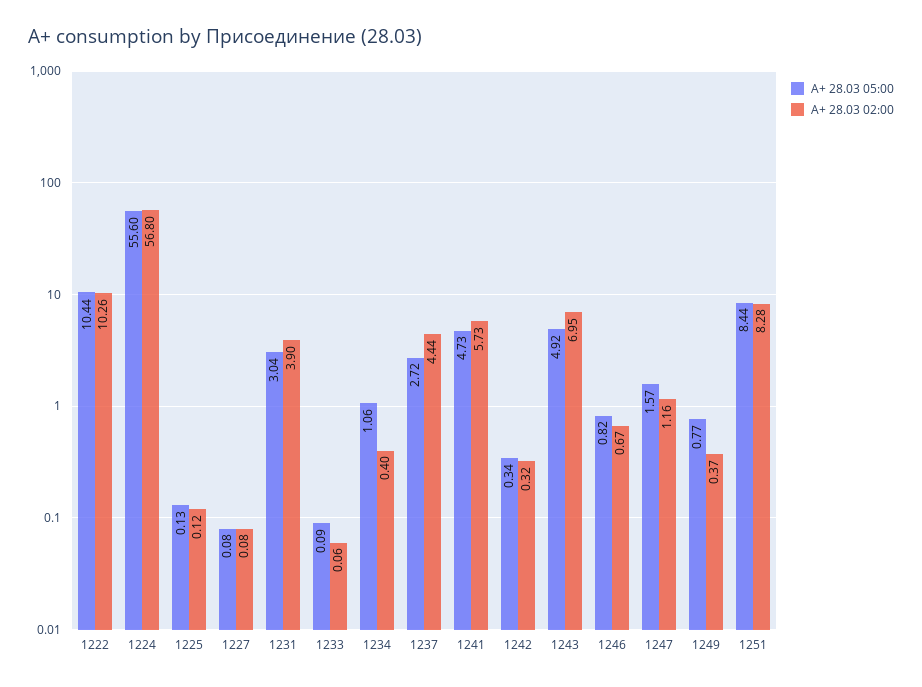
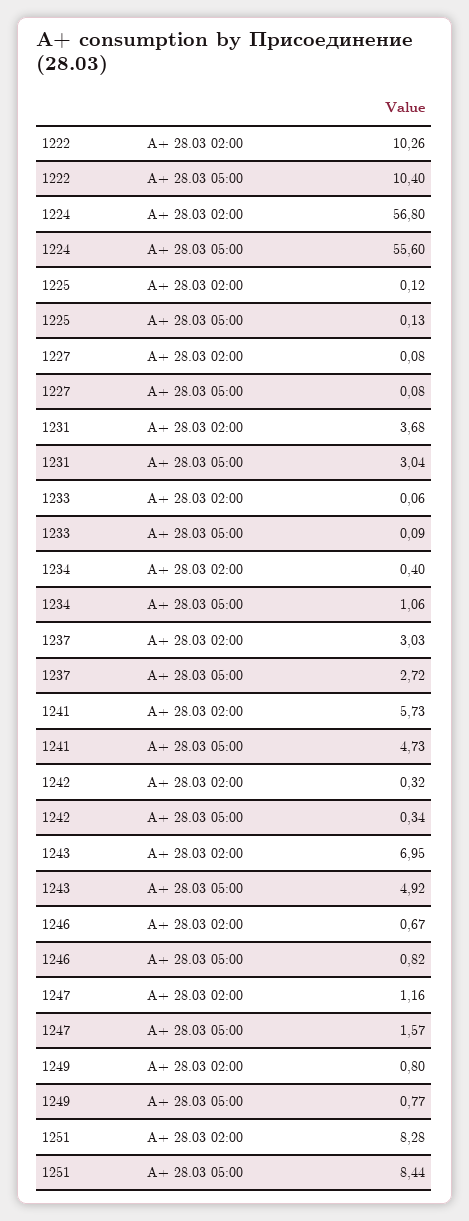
  {
    "A+ 28.03 05:00": {
-     "1222": 10.44,
+     "1222": 10.4,
      "1224": 55.6,
      "1225": 0.13,
      "1227": 0.08,
      "1231": 3.04,
      "1233": 0.09,
      "1234": 1.06,
      "1237": 2.72,
      "1241": 4.73,
      "1242": 0.34,
      "1243": 4.92,
      "1246": 0.82,
      "1247": 1.57,
      "1249": 0.77,
      "1251": 8.44
    },
    "A+ 28.03 02:00": {
      "1222": 10.26,
      "1224": 56.8,
      "1225": 0.12,
      "1227": 0.08,
-     "1231": 3.9,
+     "1231": 3.68,
      "1233": 0.06,
      "1234": 0.4,
-     "1237": 4.44,
+     "1237": 3.03,
      "1241": 5.73,
      "1242": 0.32,
      "1243": 6.95,
      "1246": 0.67,
      "1247": 1.16,
-     "1249": 0.37,
+     "1249": 0.8,
      "1251": 8.28
    }
  }

